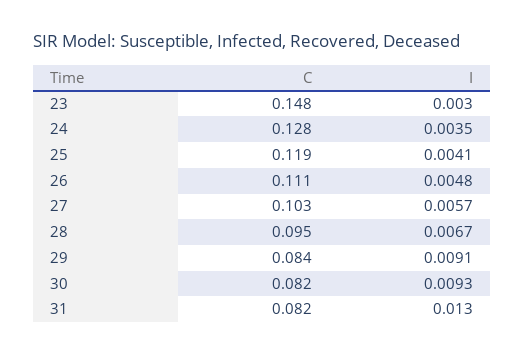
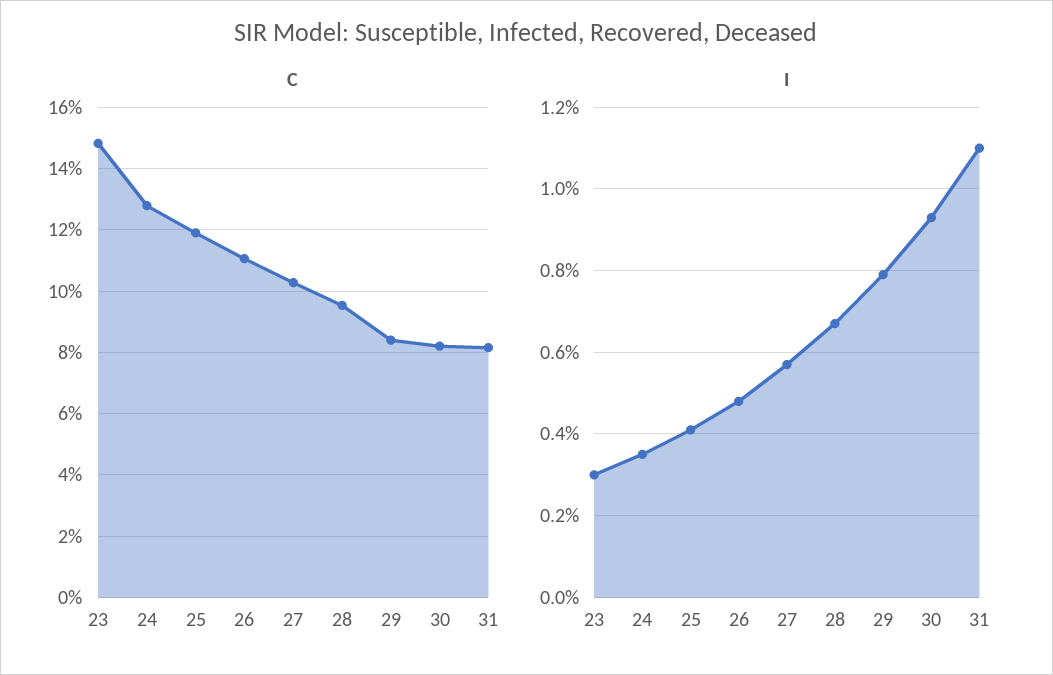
  {
    "C": {
      "23": 0.148,
      "24": 0.128,
      "25": 0.119,
      "26": 0.111,
      "27": 0.103,
      "28": 0.095,
      "29": 0.084,
      "30": 0.082,
      "31": 0.082
    },
    "I": {
      "23": 0.003,
      "24": 0.0035,
      "25": 0.0041,
      "26": 0.0048,
      "27": 0.0057,
      "28": 0.0067,
-     "29": 0.0091,
+     "29": 0.008,
      "30": 0.0093,
-     "31": 0.013
+     "31": 0.011
    }
  }

